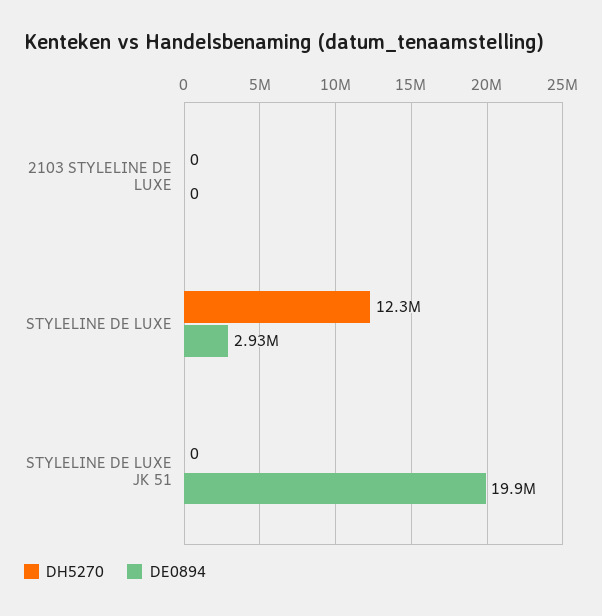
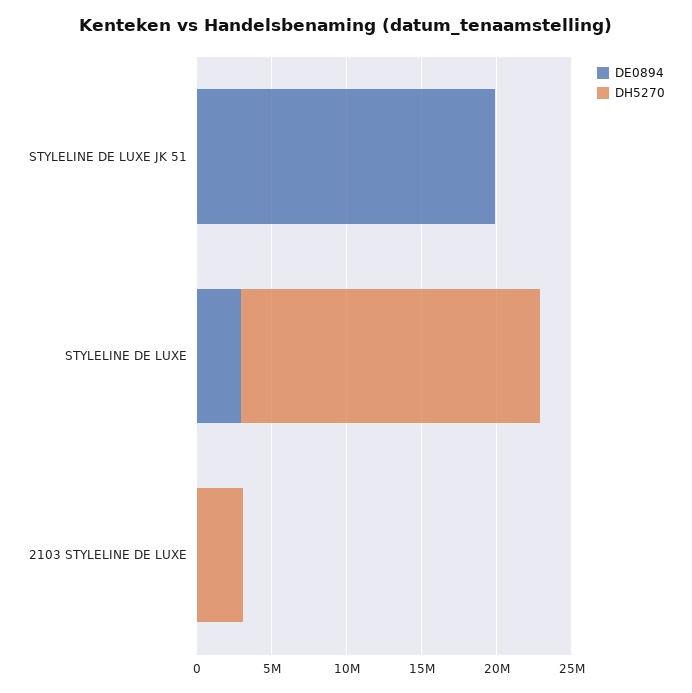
  {
    "DH5270": {
-     "2103 STYLELINE DE LUXE": 0,
+     "2103 STYLELINE DE LUXE": 3000000,
-     "STYLELINE DE LUXE": 12300000,
+     "STYLELINE DE LUXE": 20000000,
      "STYLELINE DE LUXE JK 51": 0
    },
    "DE0894": {
      "2103 STYLELINE DE LUXE": 0,
      "STYLELINE DE LUXE": 2930000,
      "STYLELINE DE LUXE JK 51": 19900000
    }
  }

